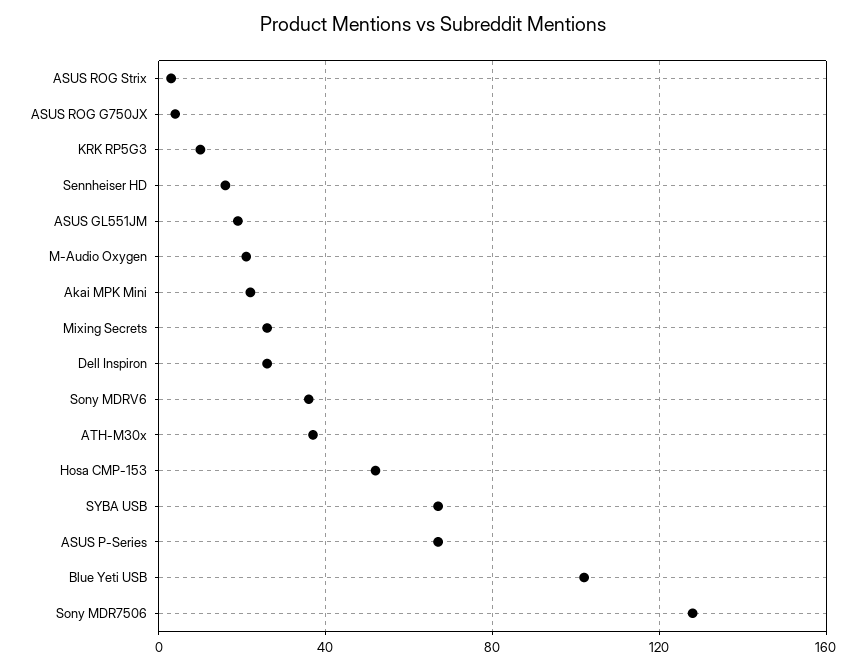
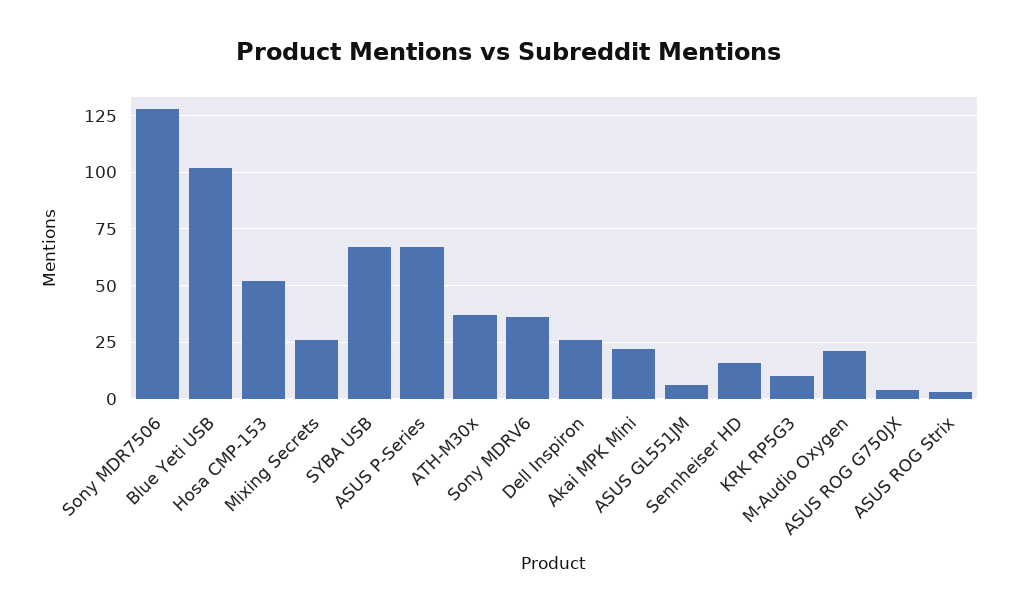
  {
    "ASUS ROG Strix": 5,
    "ASUS ROG G750JX": 5,
    "KRK RP5G3": 10,
    "Sennheiser HD": 15,
-   "ASUS GL551JM": 20,
+   "ASUS GL551JM": 5,
    "M-Audio Oxygen": 20,
    "Akai MPK Mini": 20,
    "Mixing Secrets": 25,
    "Dell Inspiron": 25,
    "Sony MDRV6": 35,
    "ATH-M30x": 35,
    "Hosa CMP-153": 50,
    "SYBA USB": 65,
    "ASUS P-Series": 65,
    "Blue Yeti USB": 100,
    "Sony MDR7506": 130
  }

